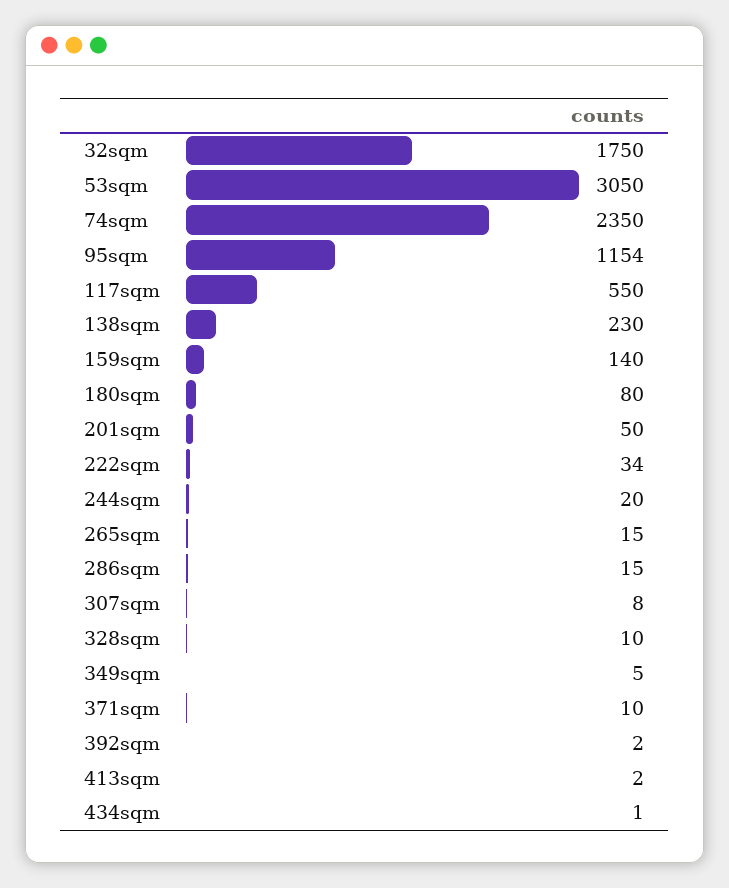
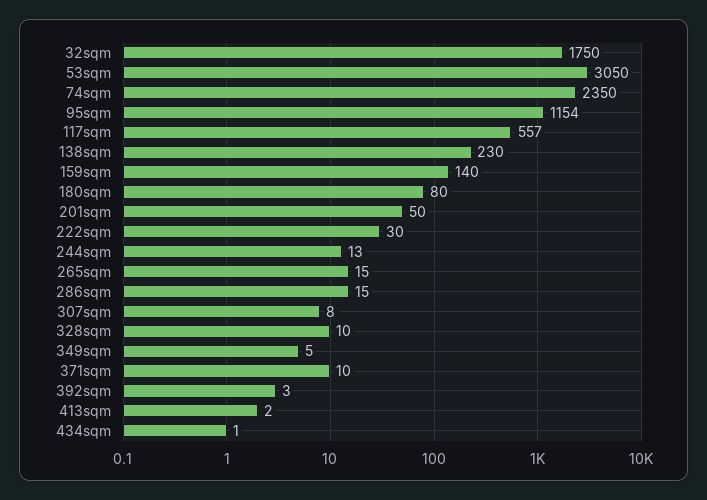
  {
    "32sqm": 1750,
    "53sqm": 3050,
    "74sqm": 2350,
    "95sqm": 1154,
-   "117sqm": 550,
+   "117sqm": 557,
    "138sqm": 230,
    "159sqm": 140,
    "180sqm": 80,
    "201sqm": 50,
-   "222sqm": 34,
+   "222sqm": 30,
-   "244sqm": 20,
+   "244sqm": 13,
    "265sqm": 15,
    "286sqm": 15,
    "307sqm": 8,
    "328sqm": 10,
    "349sqm": 5,
    "371sqm": 10,
-   "392sqm": 2,
+   "392sqm": 3,
    "413sqm": 2,
    "434sqm": 1
  }

